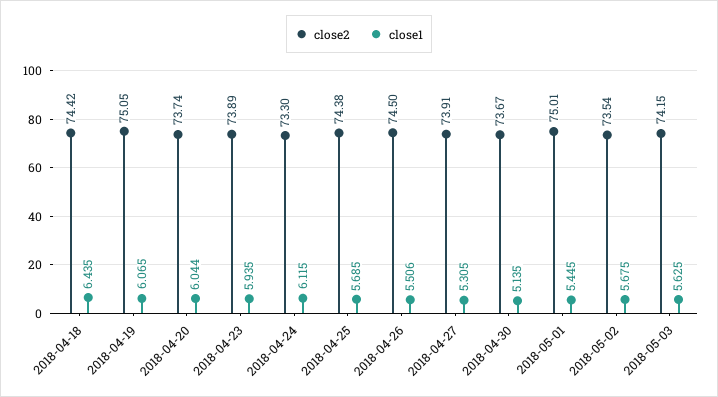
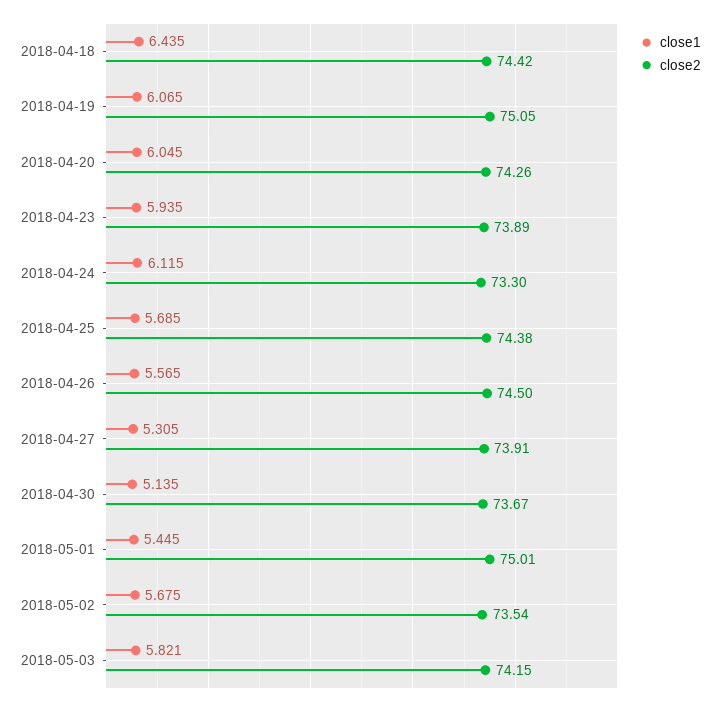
  {
    "close2": {
      "2018-04-18": 74.42,
      "2018-04-19": 75.05,
-     "2018-04-20": 73.74,
+     "2018-04-20": 74.26,
      "2018-04-23": 73.89,
      "2018-04-24": 73.3,
      "2018-04-25": 74.38,
      "2018-04-26": 74.5,
      "2018-04-27": 73.91,
      "2018-04-30": 73.67,
      "2018-05-01": 75.01,
      "2018-05-02": 73.54,
      "2018-05-03": 74.15
    },
    "close1": {
      "2018-04-18": 6.435,
      "2018-04-19": 6.065,
-     "2018-04-20": 6.044,
+     "2018-04-20": 6.045,
      "2018-04-23": 5.935,
      "2018-04-24": 6.115,
      "2018-04-25": 5.685,
-     "2018-04-26": 5.506,
+     "2018-04-26": 5.565,
      "2018-04-27": 5.305,
      "2018-04-30": 5.135,
      "2018-05-01": 5.445,
      "2018-05-02": 5.675,
-     "2018-05-03": 5.625
+     "2018-05-03": 5.821
    }
  }

